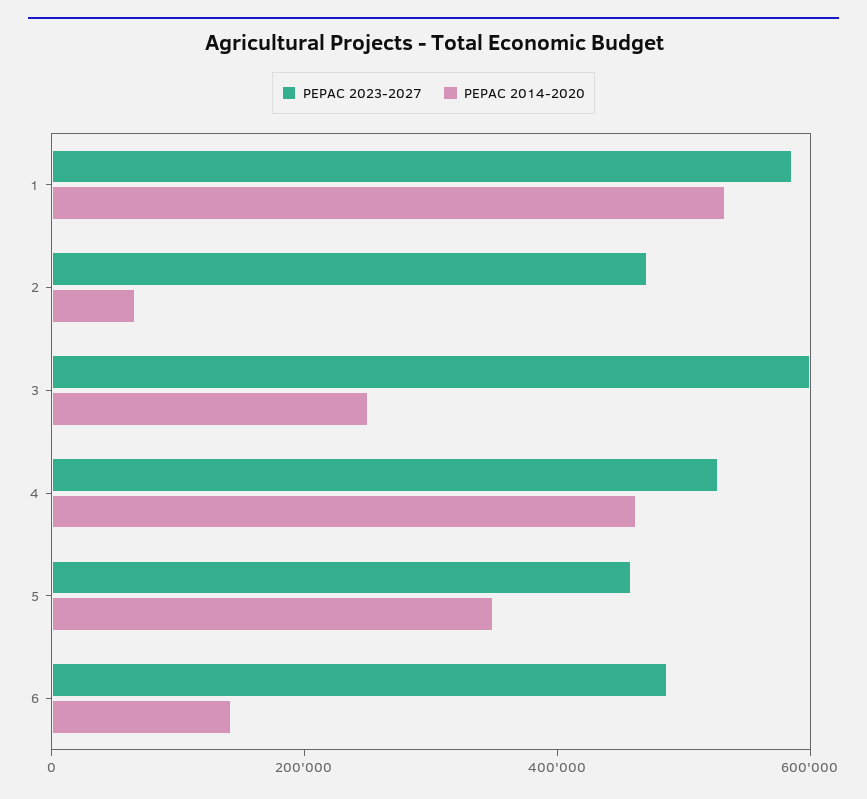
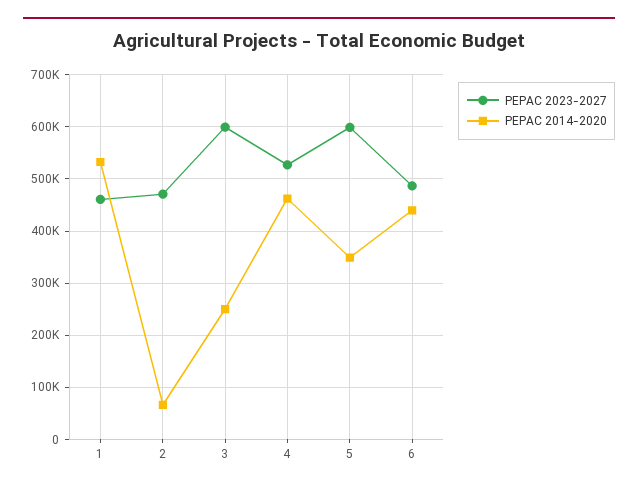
  {
    "PEPAC 2023-2027": {
-     "1": 600000,
+     "1": 460000,
      "2": 480000,
      "3": 600000,
      "4": 520000,
-     "5": 450000,
+     "5": 600000,
      "6": 480000
    },
    "PEPAC 2014-2020": {
      "1": 540000,
      "2": 60000,
      "3": 240000,
      "4": 460000,
      "5": 340000,
-     "6": 150000
+     "6": 440000
    }
  }

